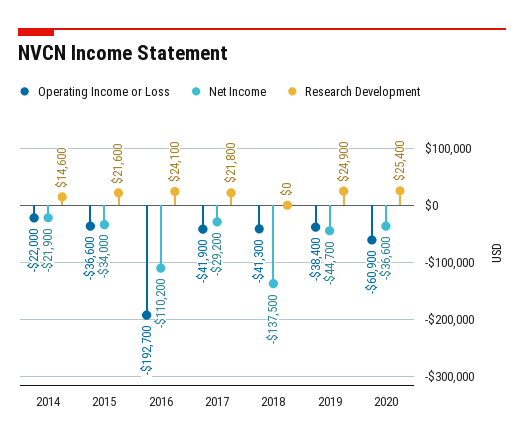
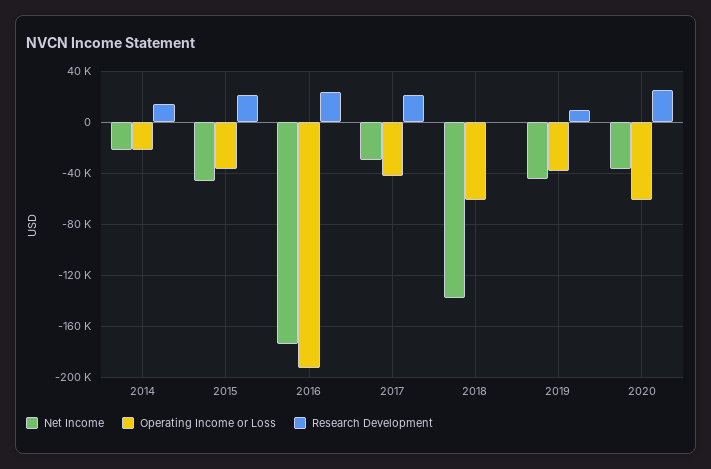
  {
    "Operating Income or Loss": {
      "2014": -22000,
      "2015": -36600,
      "2016": -192700,
      "2017": -41900,
-     "2018": -41300,
+     "2018": -60000,
      "2019": -38400,
      "2020": -60900
    },
    "Net Income": {
      "2014": -21900,
-     "2015": -34000,
+     "2015": -45000,
-     "2016": -110200,
+     "2016": -175000,
      "2017": -29200,
      "2018": -137500,
      "2019": -44700,
      "2020": -36600
    },
    "Research Development": {
      "2014": 14600,
      "2015": 21600,
      "2016": 24100,
      "2017": 21800,
      "2018": 0,
-     "2019": 24900,
+     "2019": 10000,
      "2020": 25400
    }
  }

